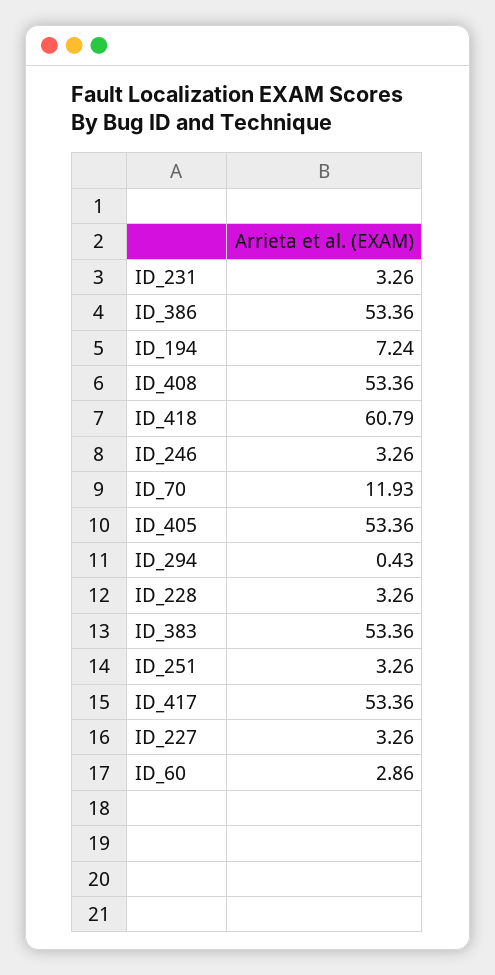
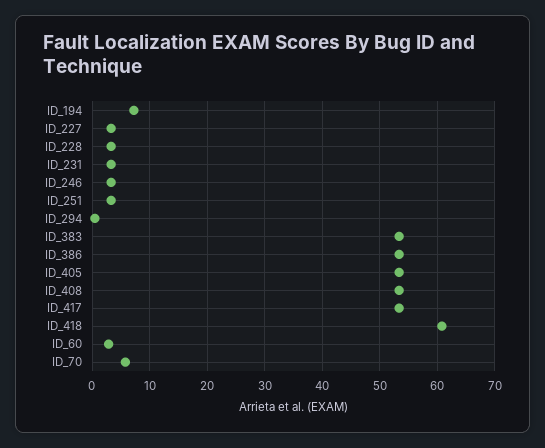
  {
    "ID_231": 3.26,
    "ID_386": 53.36,
    "ID_194": 7.24,
    "ID_408": 53.36,
    "ID_418": 60.79,
    "ID_246": 3.26,
-   "ID_70": 11.93,
+   "ID_70": 6,
    "ID_405": 53.36,
    "ID_294": 0.43,
    "ID_228": 3.26,
    "ID_383": 53.36,
    "ID_251": 3.26,
    "ID_417": 53.36,
    "ID_227": 3.26,
    "ID_60": 2.86
  }

